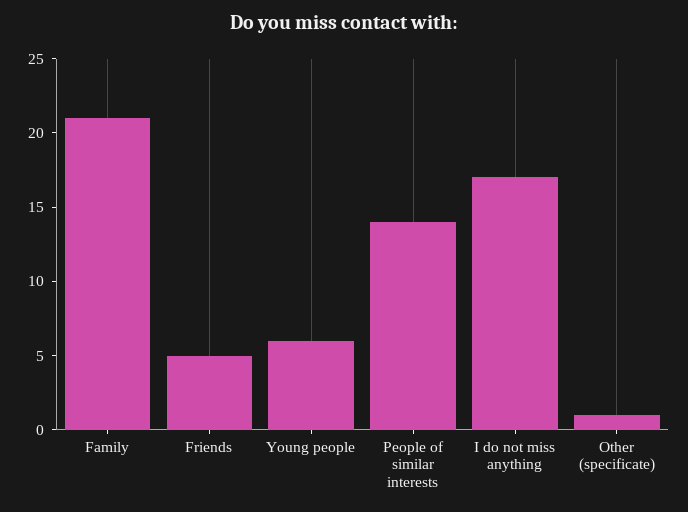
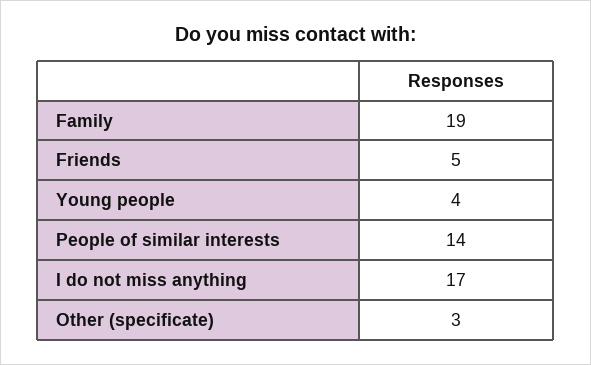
  {
-   "Family": 21,
+   "Family": 19,
    "Friends": 5,
-   "Young people": 6,
+   "Young people": 4,
    "People of similar interests": 14,
    "I do not miss anything": 17,
-   "Other (specificate)": 1
+   "Other (specificate)": 3
  }

